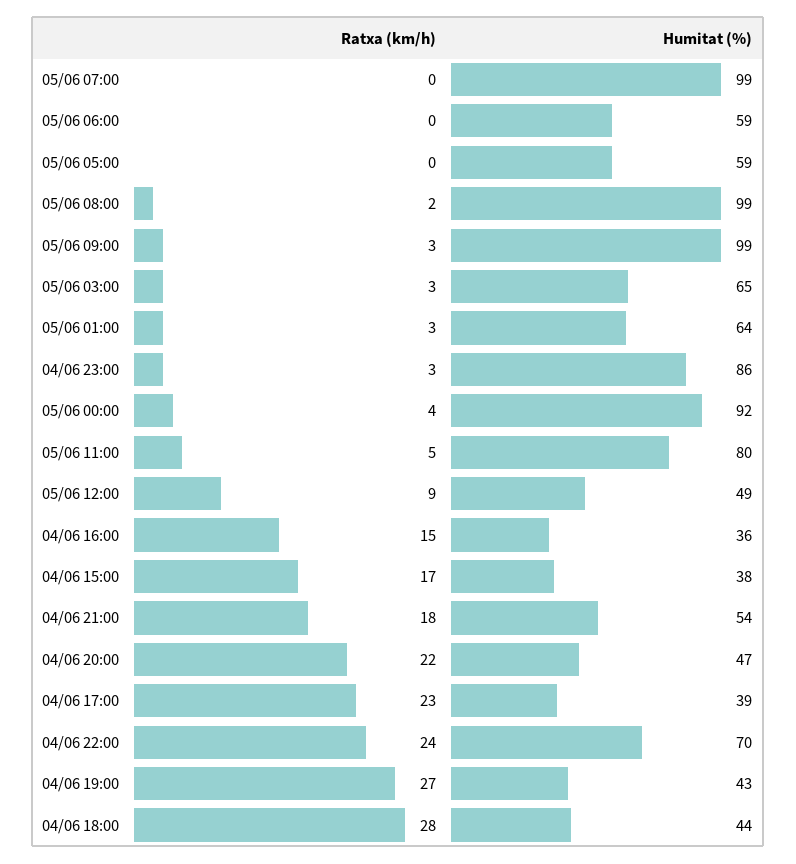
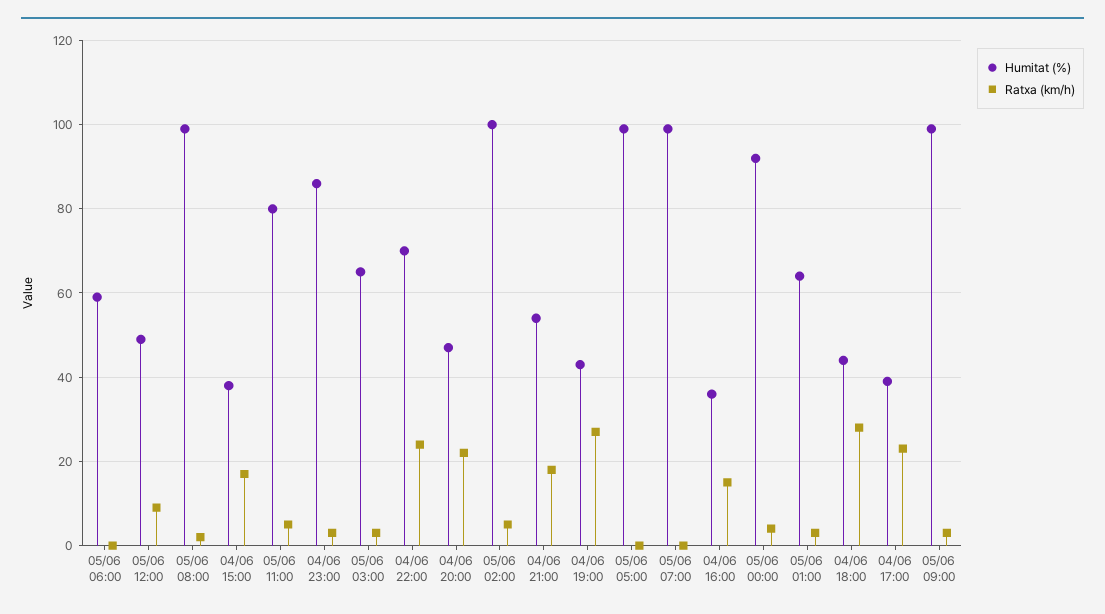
  {
    "Ratxa (km/h)": {
      "05/06 07:00": 0,
      "05/06 06:00": 0,
      "05/06 05:00": 0,
      "05/06 08:00": 2,
      "05/06 09:00": 3,
      "05/06 03:00": 3,
      "05/06 01:00": 3,
      "04/06 23:00": 3,
      "05/06 00:00": 4,
      "05/06 11:00": 5,
      "05/06 12:00": 9,
      "04/06 16:00": 15,
      "04/06 15:00": 17,
      "04/06 21:00": 18,
      "04/06 20:00": 22,
      "04/06 17:00": 23,
      "04/06 22:00": 24,
      "04/06 19:00": 27,
-     "04/06 18:00": 28
+     "04/06 18:00": 28,
+     "05/06 02:00": 5
    },
    "Humitat (%)": {
      "05/06 07:00": 99,
      "05/06 06:00": 59,
-     "05/06 05:00": 59,
+     "05/06 05:00": 100,
      "05/06 08:00": 99,
      "05/06 09:00": 99,
      "05/06 03:00": 65,
      "05/06 01:00": 64,
      "04/06 23:00": 86,
      "05/06 00:00": 92,
      "05/06 11:00": 80,
      "05/06 12:00": 49,
      "04/06 16:00": 36,
      "04/06 15:00": 38,
      "04/06 21:00": 54,
      "04/06 20:00": 47,
      "04/06 17:00": 39,
      "04/06 22:00": 70,
      "04/06 19:00": 43,
-     "04/06 18:00": 44
+     "04/06 18:00": 44,
+     "05/06 02:00": 100
    }
  }

